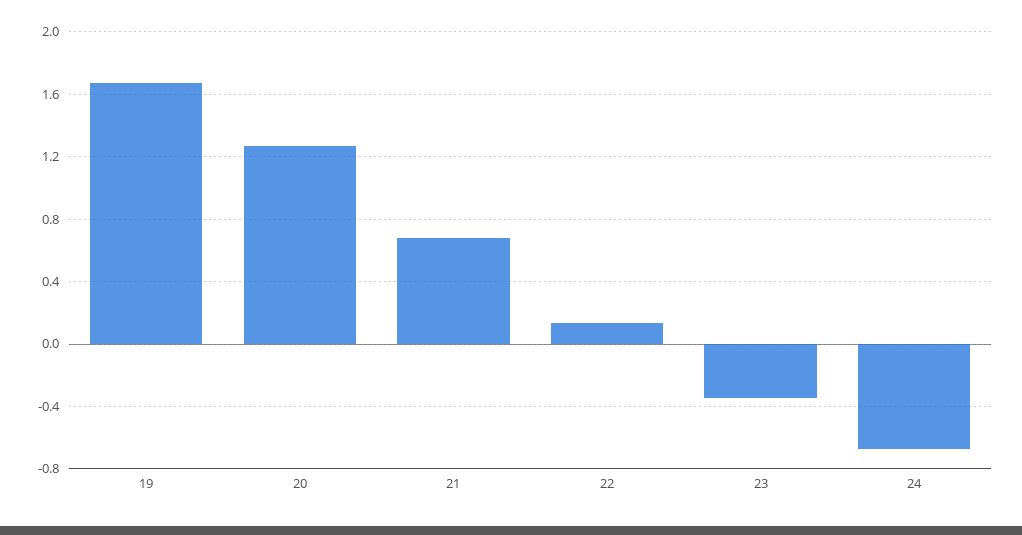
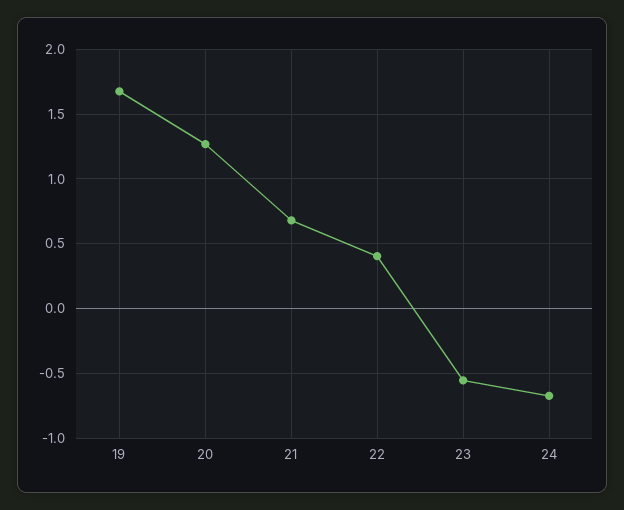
  {
    "19": 1.7,
    "20": 1.25,
    "21": 0.7,
-   "22": 0.15,
+   "22": 0.4,
-   "23": -0.35,
+   "23": -0.55,
    "24": -0.65
  }

